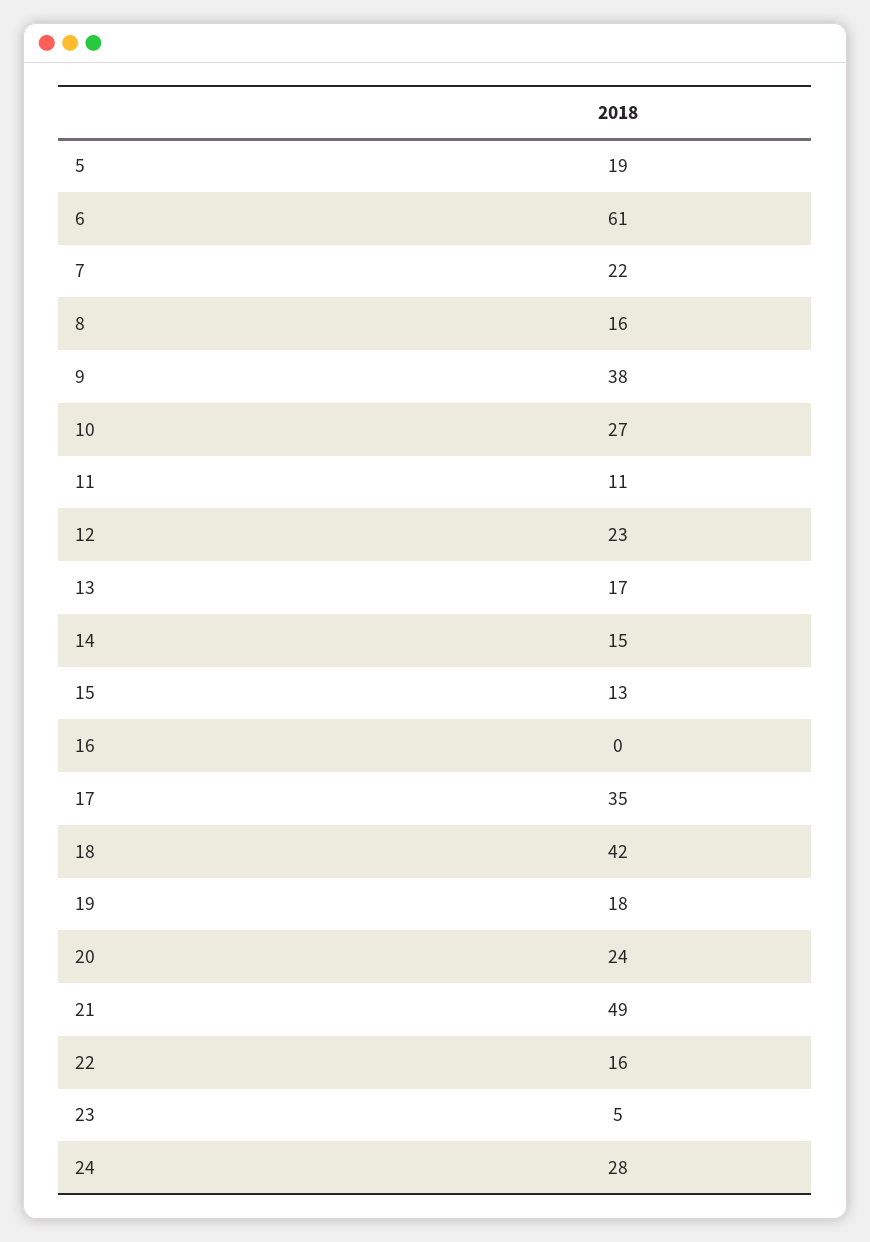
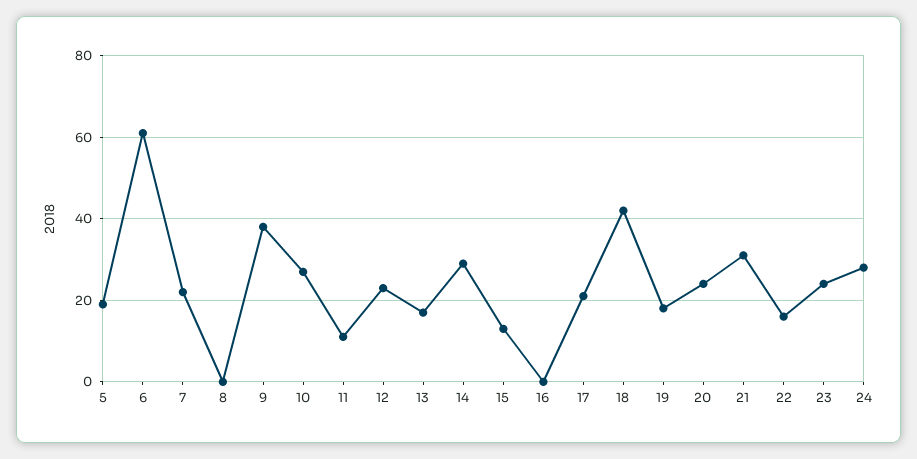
  {
    "5": 19,
    "6": 61,
    "7": 22,
-   "8": 16,
+   "8": 0,
    "9": 38,
    "10": 27,
    "11": 11,
    "12": 23,
    "13": 17,
-   "14": 15,
+   "14": 30,
    "15": 13,
    "16": 0,
-   "17": 35,
+   "17": 20,
    "18": 42,
    "19": 18,
    "20": 24,
-   "21": 49,
+   "21": 30,
    "22": 16,
-   "23": 5,
+   "23": 25,
    "24": 28
  }

